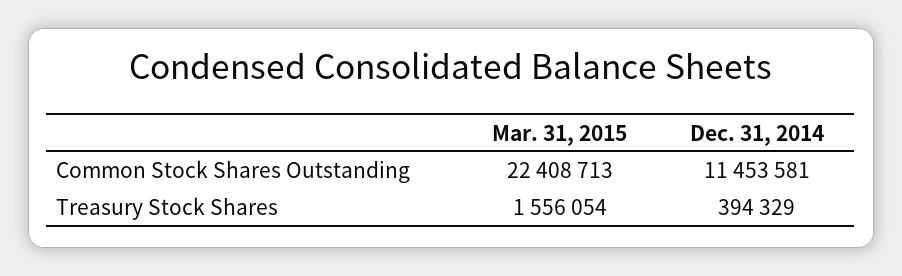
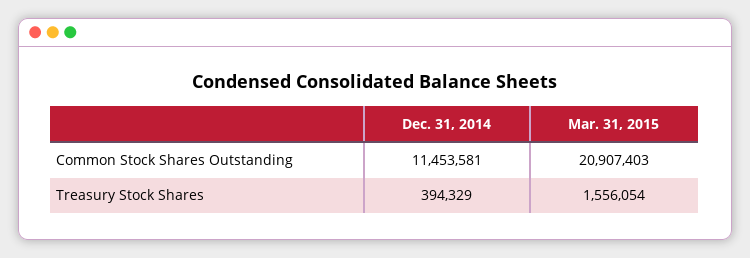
  {
    "Mar. 31, 2015": {
-     "Common Stock Shares Outstanding": 22408713,
+     "Common Stock Shares Outstanding": 20907403,
      "Treasury Stock Shares": 1556054
    },
    "Dec. 31, 2014": {
      "Common Stock Shares Outstanding": 11453581,
      "Treasury Stock Shares": 394329
    }
  }

